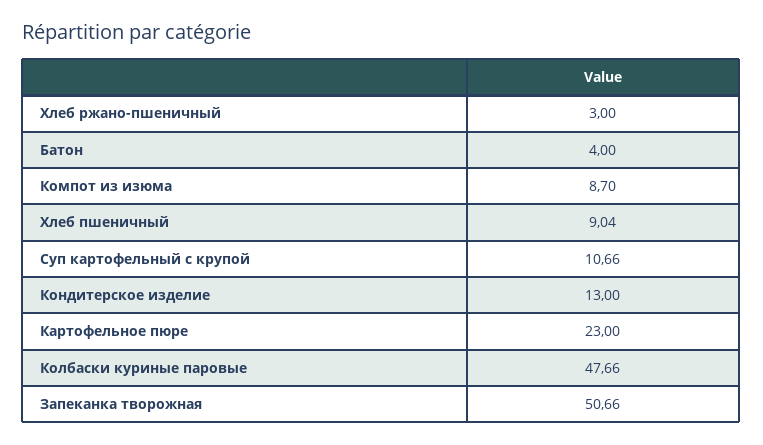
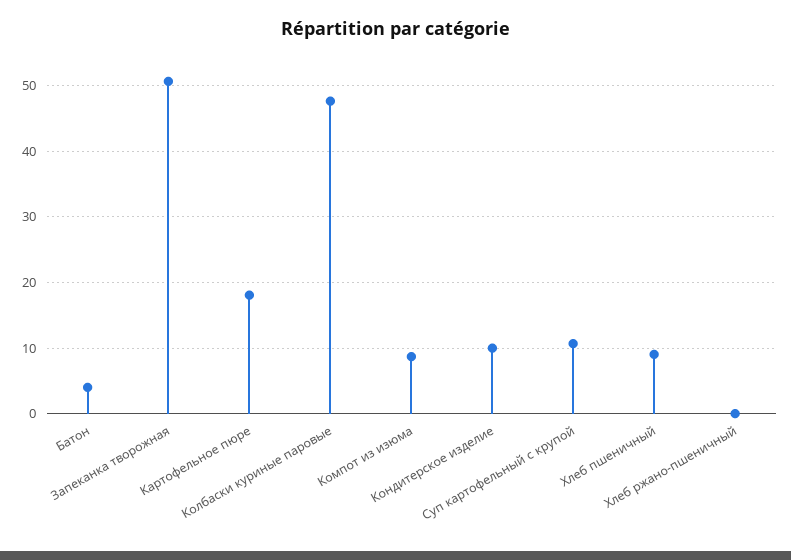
  {
-   "Хлеб ржано-пшеничный": 3,
+   "Хлеб ржано-пшеничный": 0,
    "Батон": 4,
    "Компот из изюма": 8.7,
    "Хлеб пшеничный": 9.04,
    "Суп картофельный с крупой": 10.66,
-   "Кондитерское изделие": 13,
+   "Кондитерское изделие": 10,
-   "Картофельное пюре": 23,
+   "Картофельное пюре": 18,
    "Колбаски куриные паровые": 47.66,
    "Запеканка творожная": 50.66
  }

